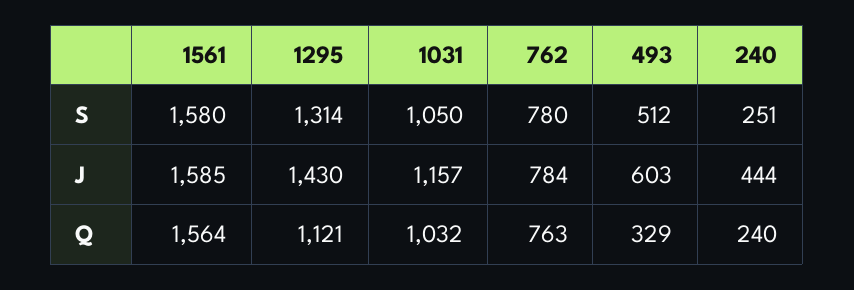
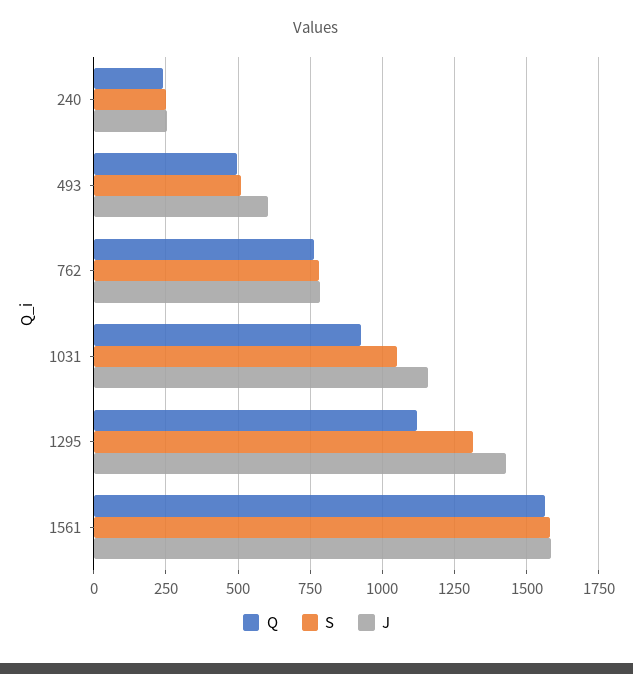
  {
    "S": {
      "1561": 1580,
      "1295": 1314,
      "1031": 1050,
      "762": 780,
      "493": 512,
      "240": 251
    },
    "J": {
      "1561": 1585,
      "1295": 1430,
      "1031": 1157,
      "762": 784,
      "493": 603,
-     "240": 444
+     "240": 250
    },
    "Q": {
      "1561": 1564,
      "1295": 1121,
-     "1031": 1032,
+     "1031": 925,
      "762": 763,
-     "493": 329,
+     "493": 500,
      "240": 240
    }
  }

